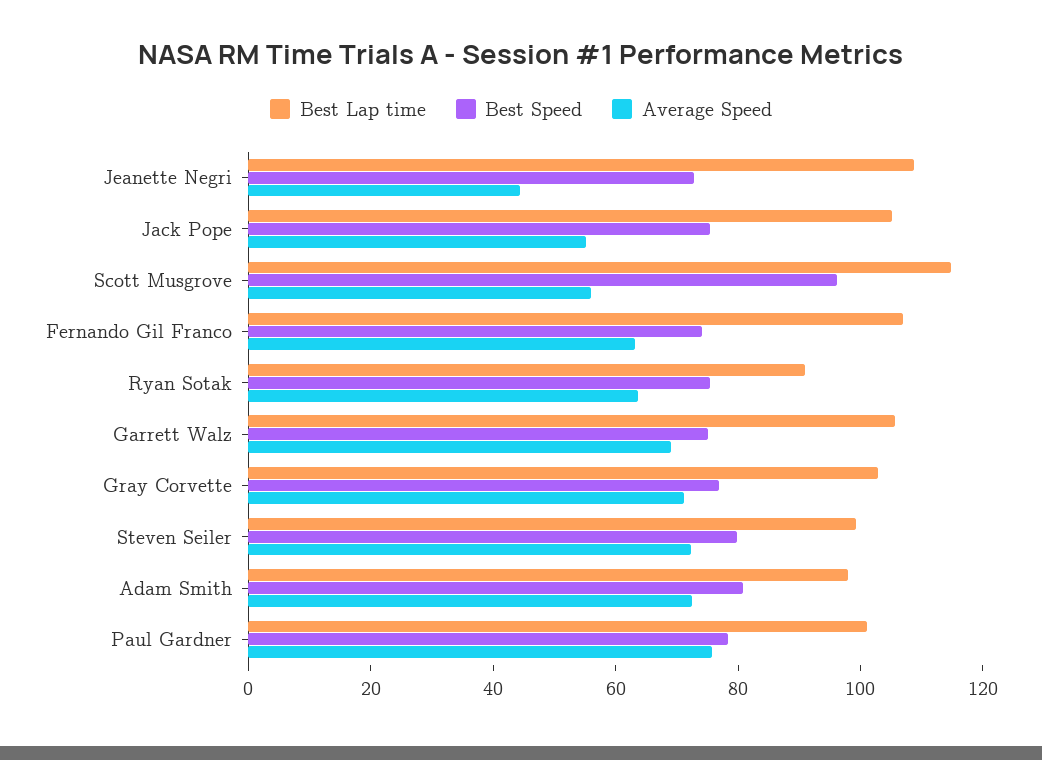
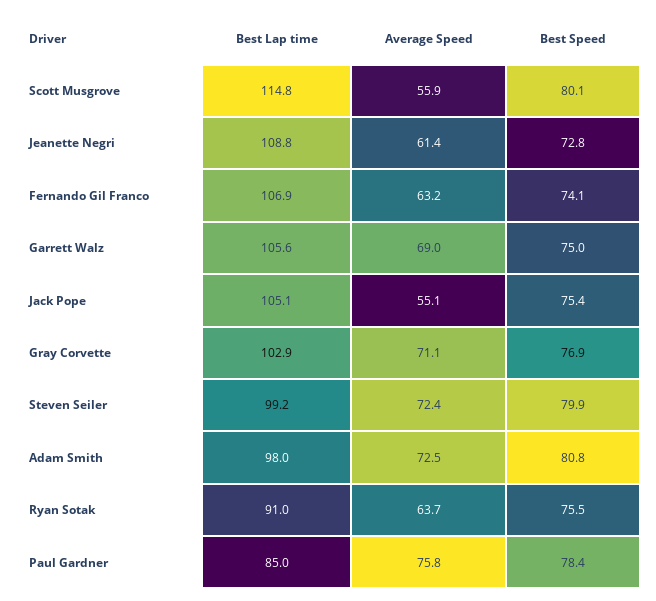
  {
    "Best Lap time": {
      "Jeanette Negri": 108.8,
      "Jack Pope": 105.1,
      "Scott Musgrove": 114.8,
      "Fernando Gil Franco": 106.9,
      "Ryan Sotak": 91,
      "Garrett Walz": 105.6,
      "Gray Corvette": 102.9,
      "Steven Seiler": 99.2,
      "Adam Smith": 98,
-     "Paul Gardner": 100
+     "Paul Gardner": 85
    },
    "Best Speed": {
      "Jeanette Negri": 72.8,
      "Jack Pope": 75.4,
-     "Scott Musgrove": 95,
+     "Scott Musgrove": 80.1,
      "Fernando Gil Franco": 74.1,
      "Ryan Sotak": 75.5,
      "Garrett Walz": 75,
      "Gray Corvette": 76.9,
      "Steven Seiler": 79.9,
      "Adam Smith": 80.8,
      "Paul Gardner": 78.4
    },
    "Average Speed": {
-     "Jeanette Negri": 45,
+     "Jeanette Negri": 61.4,
      "Jack Pope": 55.1,
      "Scott Musgrove": 55.9,
      "Fernando Gil Franco": 63.2,
      "Ryan Sotak": 63.7,
      "Garrett Walz": 69,
      "Gray Corvette": 71.1,
      "Steven Seiler": 72.4,
      "Adam Smith": 72.5,
      "Paul Gardner": 75.8
    }
  }

